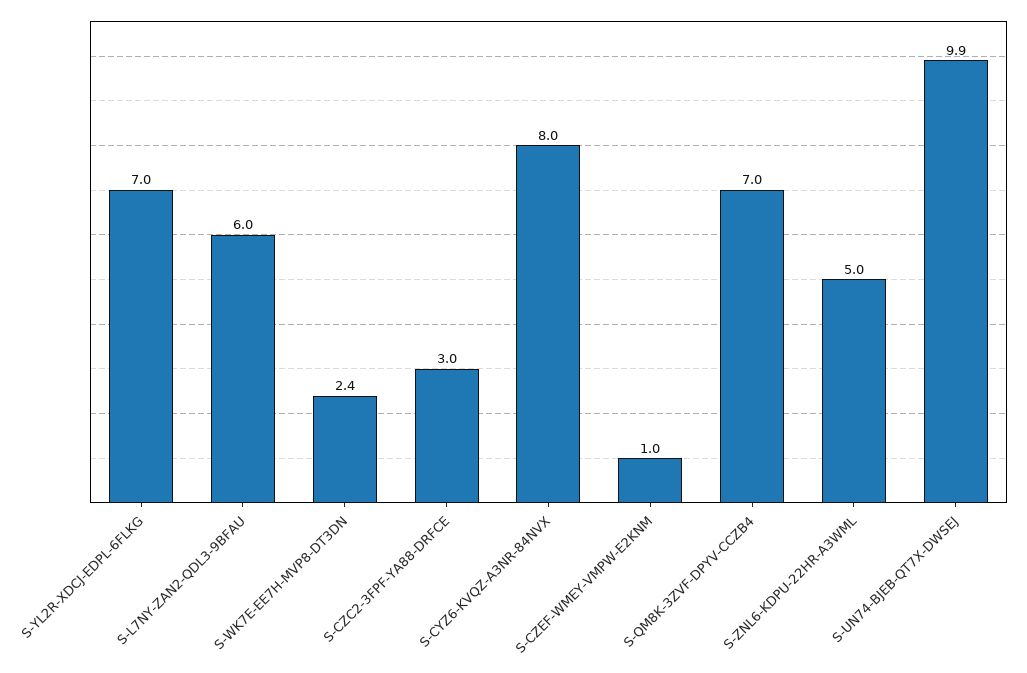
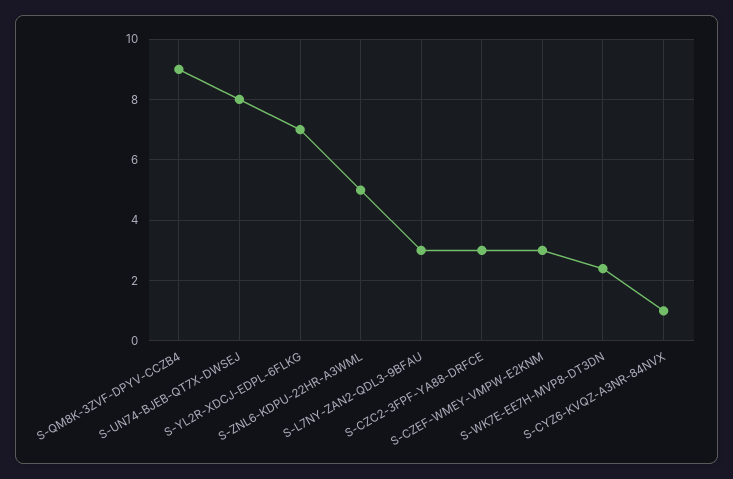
  {
    "S-YL2R-XDCJ-EDPL-6FLKG": 7,
-   "S-L7NY-ZAN2-QDL3-9BFAU": 6,
+   "S-L7NY-ZAN2-QDL3-9BFAU": 3,
    "S-WK7E-EE7H-MVP8-DT3DN": 2.4,
    "S-CZC2-3FPF-YA88-DRFCE": 3,
-   "S-CYZ6-KVQZ-A3NR-84NVX": 8,
+   "S-CYZ6-KVQZ-A3NR-84NVX": 1,
-   "S-CZEF-WMEY-VMPW-E2KNM": 1,
+   "S-CZEF-WMEY-VMPW-E2KNM": 3,
-   "S-QM8K-3ZVF-DPYV-CCZB4": 7,
+   "S-QM8K-3ZVF-DPYV-CCZB4": 9,
    "S-ZNL6-KDPU-22HR-A3WML": 5,
-   "S-UN74-BJEB-QT7X-DWSEJ": 9.9
+   "S-UN74-BJEB-QT7X-DWSEJ": 8
  }

